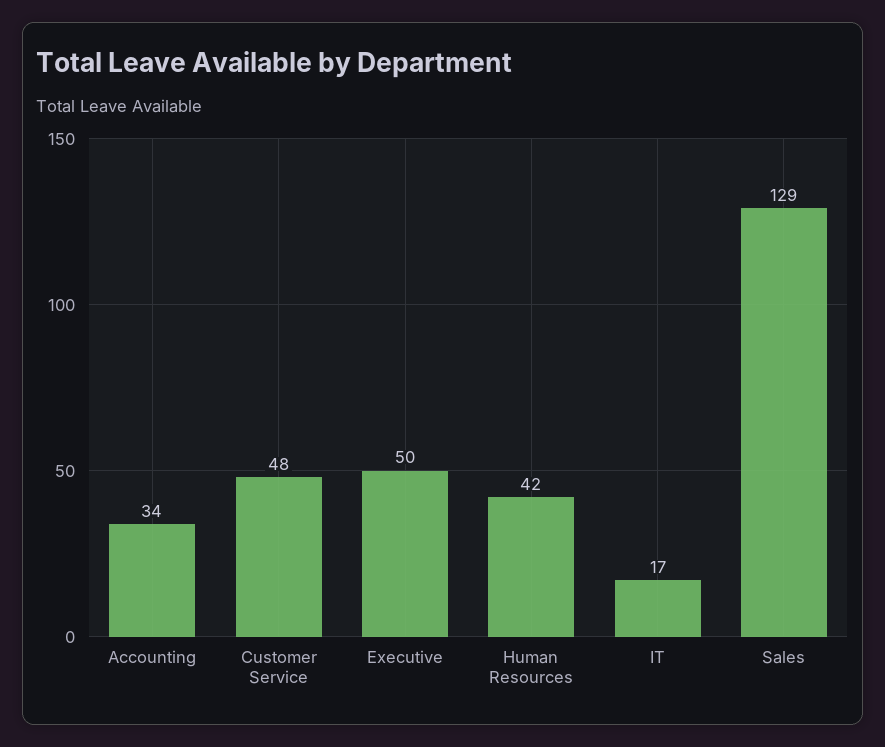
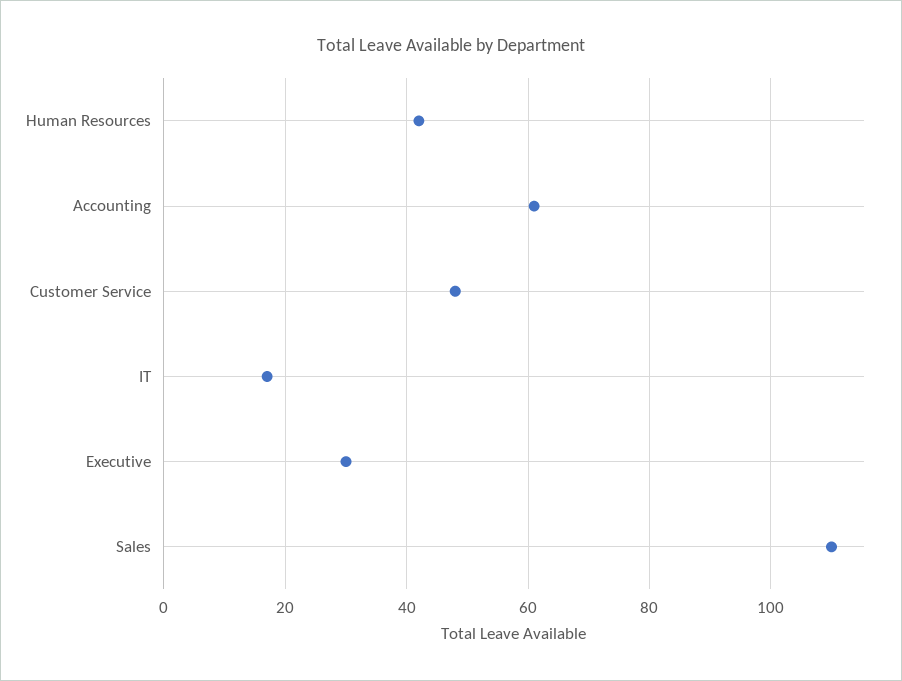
  {
-   "Accounting": 34,
+   "Accounting": 60,
    "Customer Service": 48,
-   "Executive": 50,
+   "Executive": 30,
    "Human Resources": 42,
    "IT": 17,
-   "Sales": 129
+   "Sales": 110
  }

